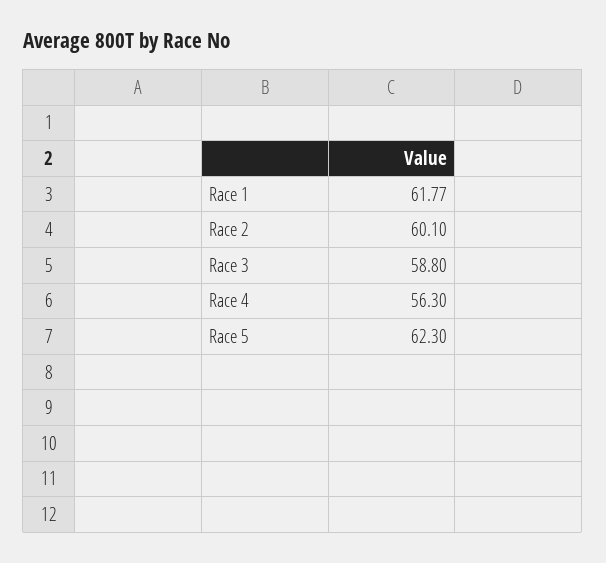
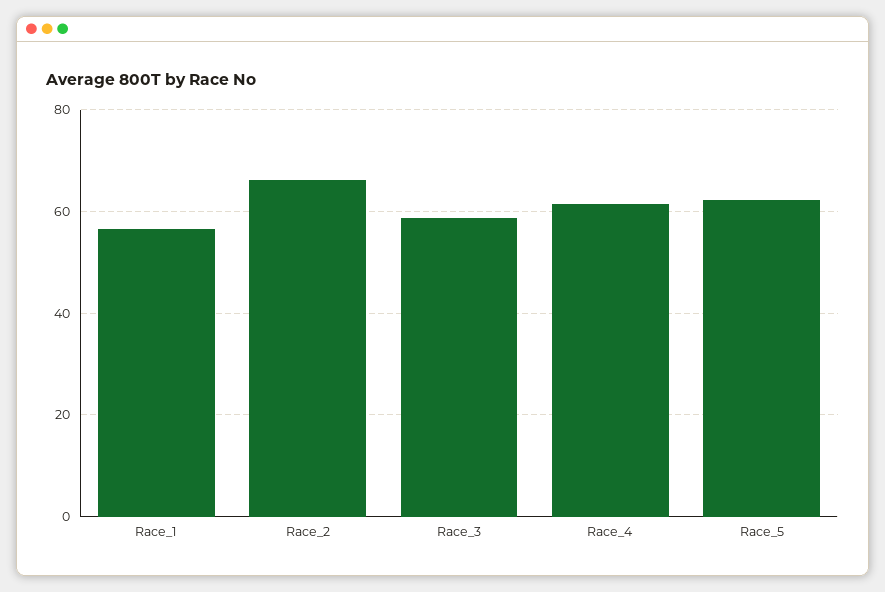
  {
-   "Race 1": 61.77,
+   "Race 1": 56,
-   "Race 2": 60.1,
+   "Race 2": 66,
    "Race 3": 58.8,
-   "Race 4": 56.3,
+   "Race 4": 62,
    "Race 5": 62.3
  }

